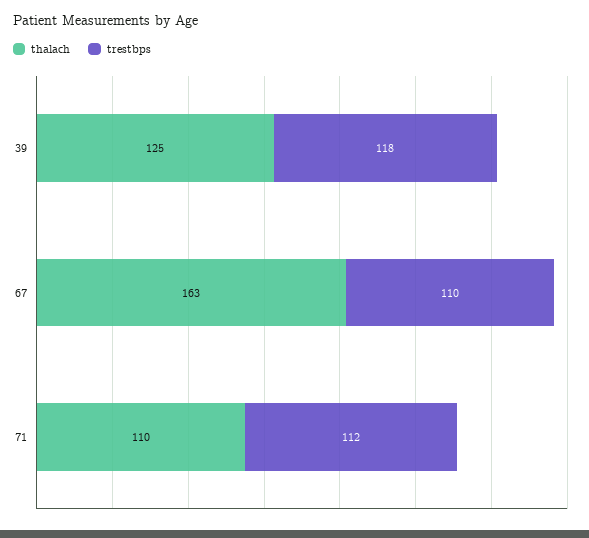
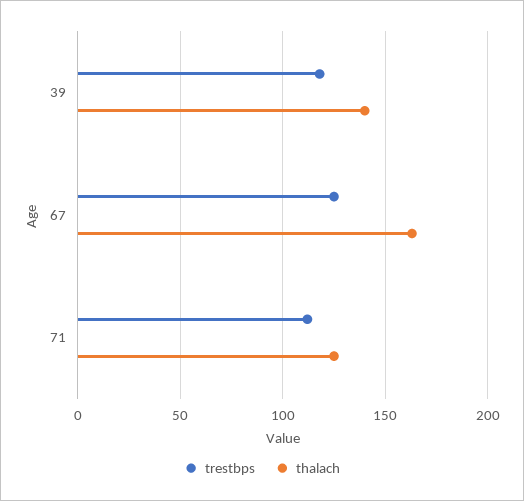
  {
    "thalach": {
-     "39": 125,
+     "39": 140,
      "67": 163,
-     "71": 110
+     "71": 125
    },
    "trestbps": {
      "39": 118,
-     "67": 110,
+     "67": 125,
      "71": 112
    }
  }

